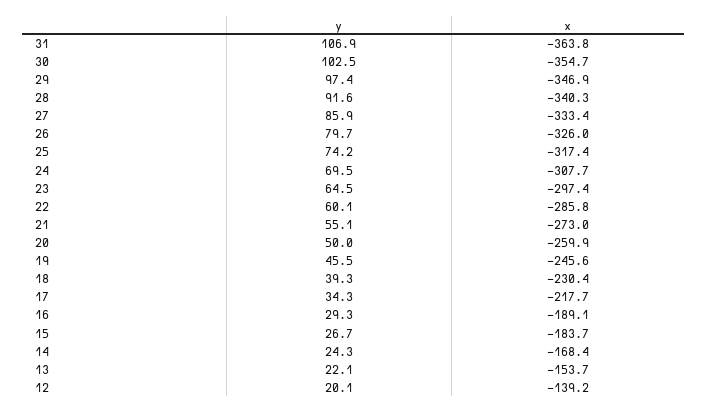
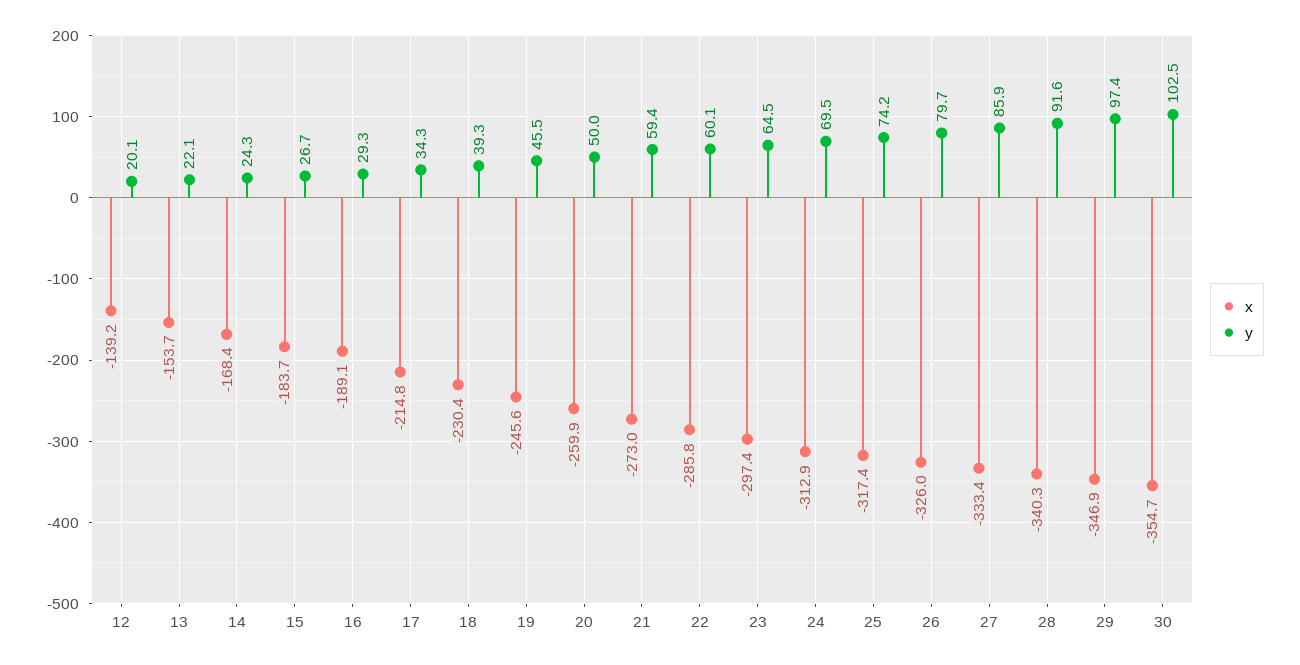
  {
    "y": {
-     "31": 106.9,
      "30": 102.5,
      "29": 97.4,
      "28": 91.6,
      "27": 85.9,
      "26": 79.7,
      "25": 74.2,
      "24": 69.5,
      "23": 64.5,
      "22": 60.1,
-     "21": 55.1,
+     "21": 59.4,
      "20": 50,
      "19": 45.5,
      "18": 39.3,
      "17": 34.3,
      "16": 29.3,
      "15": 26.7,
      "14": 24.3,
      "13": 22.1,
      "12": 20.1
    },
    "x": {
-     "31": -363.8,
      "30": -354.7,
      "29": -346.9,
      "28": -340.3,
      "27": -333.4,
      "26": -326,
      "25": -317.4,
-     "24": -307.7,
+     "24": -312.9,
      "23": -297.4,
      "22": -285.8,
      "21": -273,
      "20": -259.9,
      "19": -245.6,
      "18": -230.4,
-     "17": -217.7,
+     "17": -214.8,
      "16": -189.1,
      "15": -183.7,
      "14": -168.4,
      "13": -153.7,
      "12": -139.2
    }
  }

